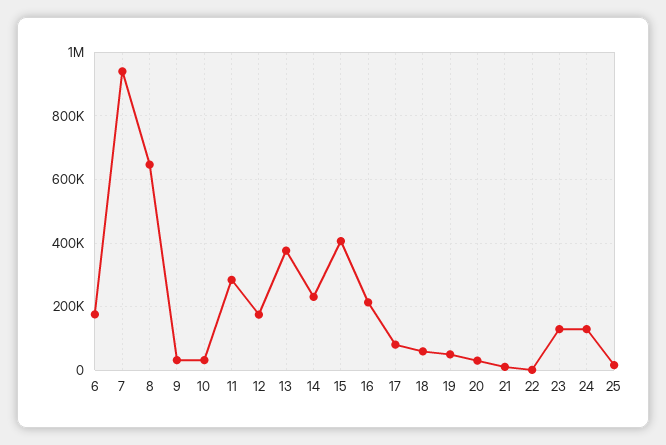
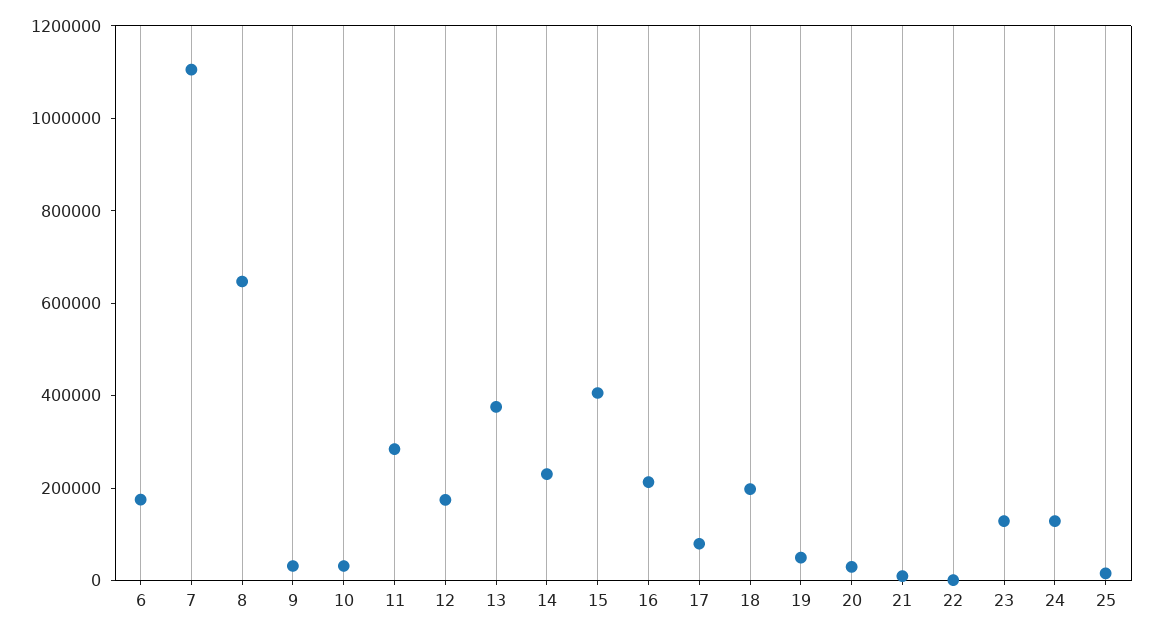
  {
    "6": 180000,
-   "7": 940000,
+   "7": 1100000,
    "8": 640000,
    "9": 40000,
    "10": 40000,
    "11": 280000,
    "12": 180000,
    "13": 380000,
    "14": 240000,
    "15": 400000,
    "16": 220000,
    "17": 80000,
-   "18": 60000,
+   "18": 200000,
    "19": 60000,
    "20": 40000,
    "21": 20000,
    "22": 0,
    "23": 120000,
    "24": 120000,
    "25": 20000
  }

